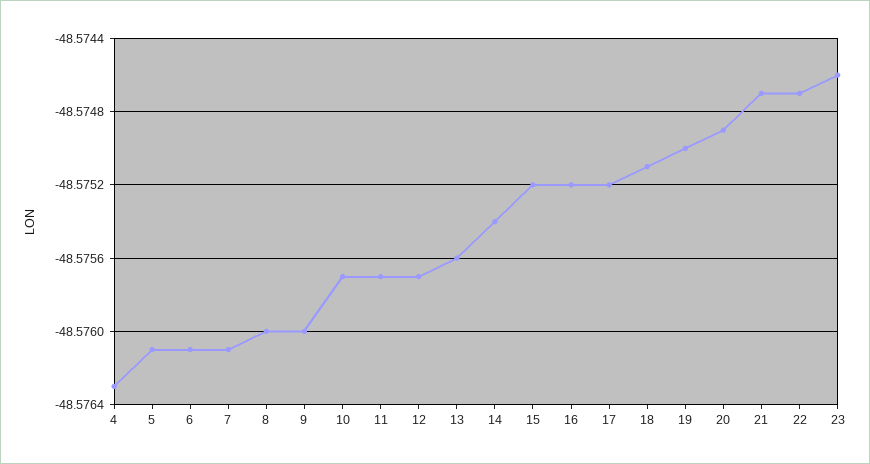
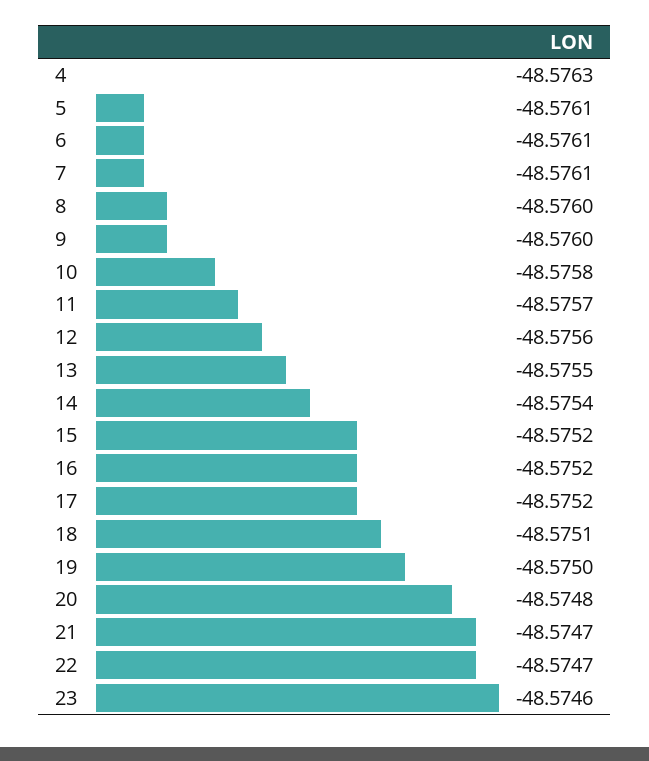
  {
    "4": -48.5763,
    "5": -48.5761,
    "6": -48.5761,
    "7": -48.5761,
    "8": -48.576,
    "9": -48.576,
-   "10": -48.5757,
+   "10": -48.5758,
    "11": -48.5757,
-   "12": -48.5757,
+   "12": -48.5756,
-   "13": -48.5756,
+   "13": -48.5755,
    "14": -48.5754,
    "15": -48.5752,
    "16": -48.5752,
    "17": -48.5752,
    "18": -48.5751,
    "19": -48.575,
-   "20": -48.5749,
+   "20": -48.5748,
    "21": -48.5747,
    "22": -48.5747,
    "23": -48.5746
  }

